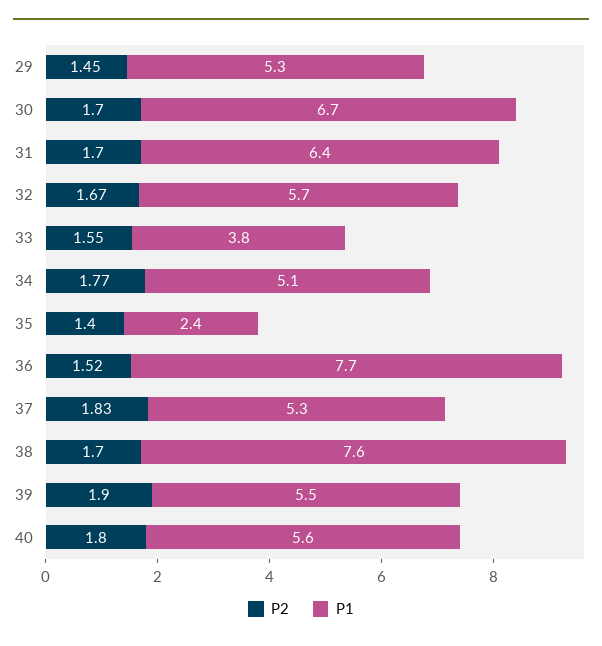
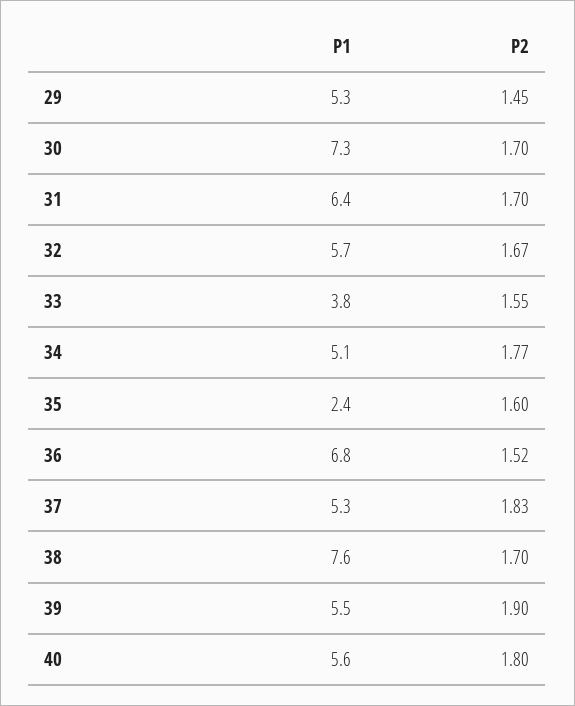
  {
    "P2": {
      "29": 1.45,
      "30": 1.7,
      "31": 1.7,
      "32": 1.67,
      "33": 1.55,
      "34": 1.77,
-     "35": 1.4,
+     "35": 1.6,
      "36": 1.52,
      "37": 1.83,
      "38": 1.7,
      "39": 1.9,
      "40": 1.8
    },
    "P1": {
      "29": 5.3,
-     "30": 6.7,
+     "30": 7.3,
      "31": 6.4,
      "32": 5.7,
      "33": 3.8,
      "34": 5.1,
      "35": 2.4,
-     "36": 7.7,
+     "36": 6.8,
      "37": 5.3,
      "38": 7.6,
      "39": 5.5,
      "40": 5.6
    }
  }

